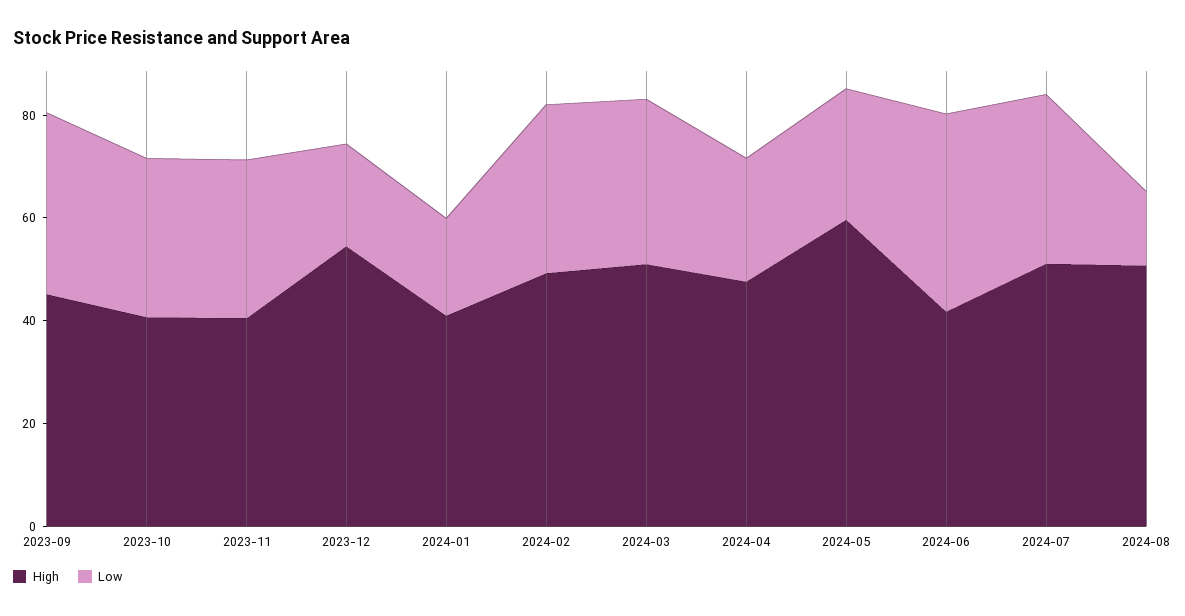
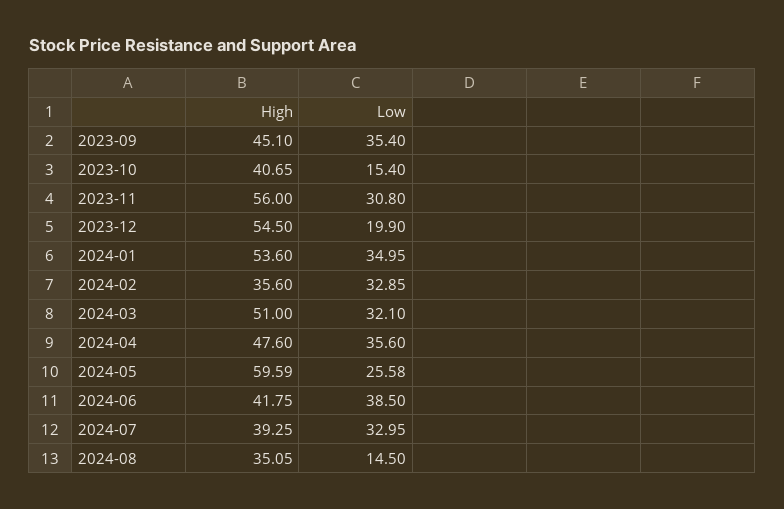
  {
    "High": {
      "2023-09": 45.1,
      "2023-10": 40.65,
-     "2023-11": 40,
+     "2023-11": 56,
      "2023-12": 54.5,
-     "2024-01": 40,
+     "2024-01": 53.6,
-     "2024-02": 50,
+     "2024-02": 35.6,
      "2024-03": 51,
      "2024-04": 47.6,
      "2024-05": 59.59,
      "2024-06": 41.75,
-     "2024-07": 50,
+     "2024-07": 39.25,
-     "2024-08": 50
+     "2024-08": 35.05
    },
    "Low": {
      "2023-09": 35.4,
-     "2023-10": 30,
+     "2023-10": 15.4,
      "2023-11": 30.8,
      "2023-12": 19.9,
-     "2024-01": 20,
+     "2024-01": 34.95,
      "2024-02": 32.85,
      "2024-03": 32.1,
-     "2024-04": 25,
+     "2024-04": 35.6,
      "2024-05": 25.58,
      "2024-06": 38.5,
      "2024-07": 32.95,
      "2024-08": 14.5
    }
  }

